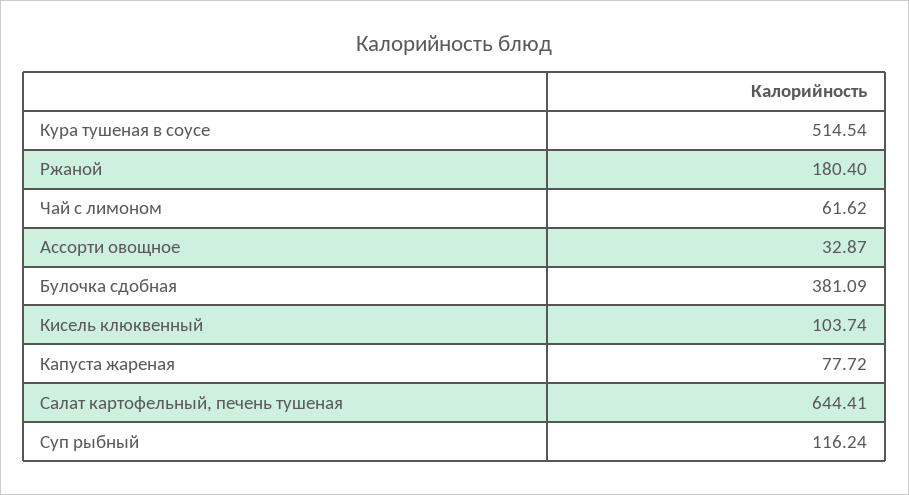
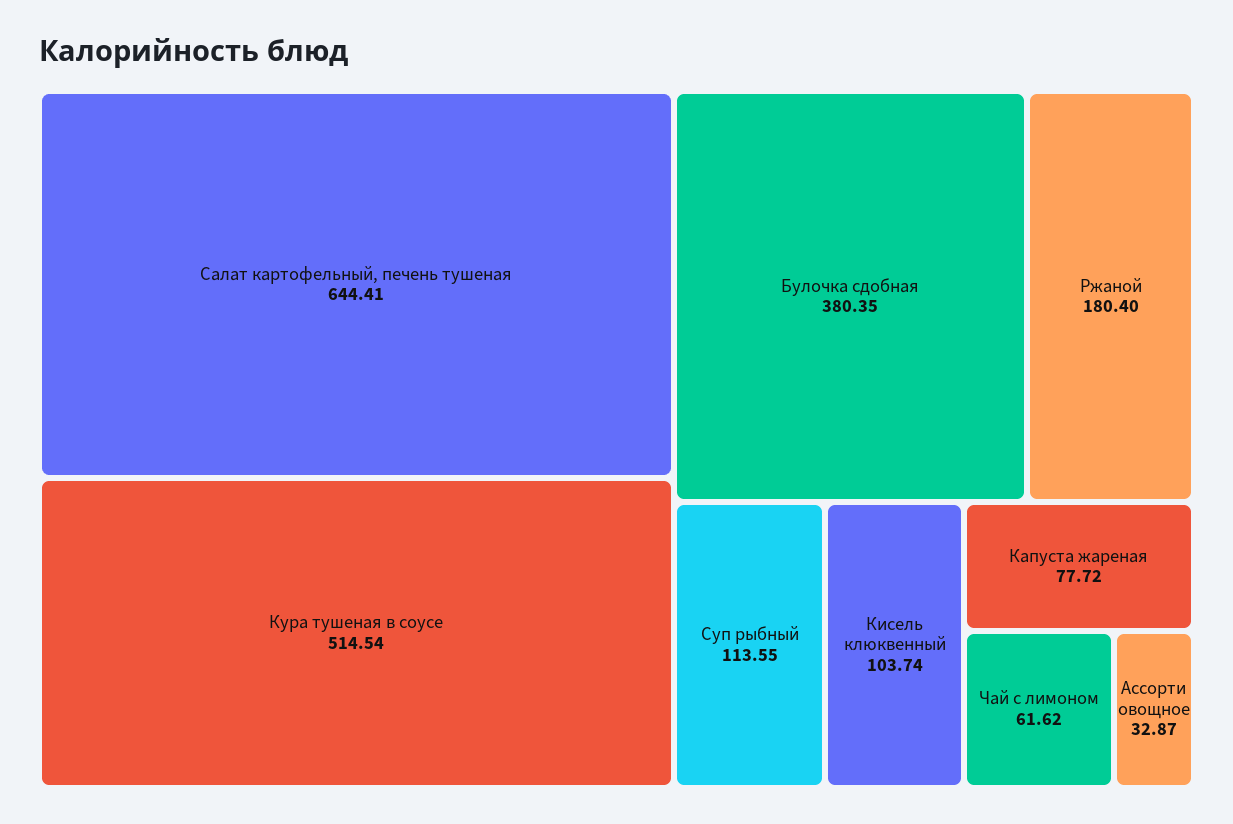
  {
    "Кура тушеная в соусе": 514.54,
    "Ржаной": 180.4,
    "Чай с лимоном": 61.62,
    "Ассорти овощное": 32.87,
-   "Булочка сдобная": 381.09,
+   "Булочка сдобная": 380.35,
    "Кисель клюквенный": 103.74,
    "Капуста жареная": 77.72,
    "Салат картофельный, печень тушеная": 644.41,
-   "Суп рыбный": 116.24
+   "Суп рыбный": 113.55
  }

